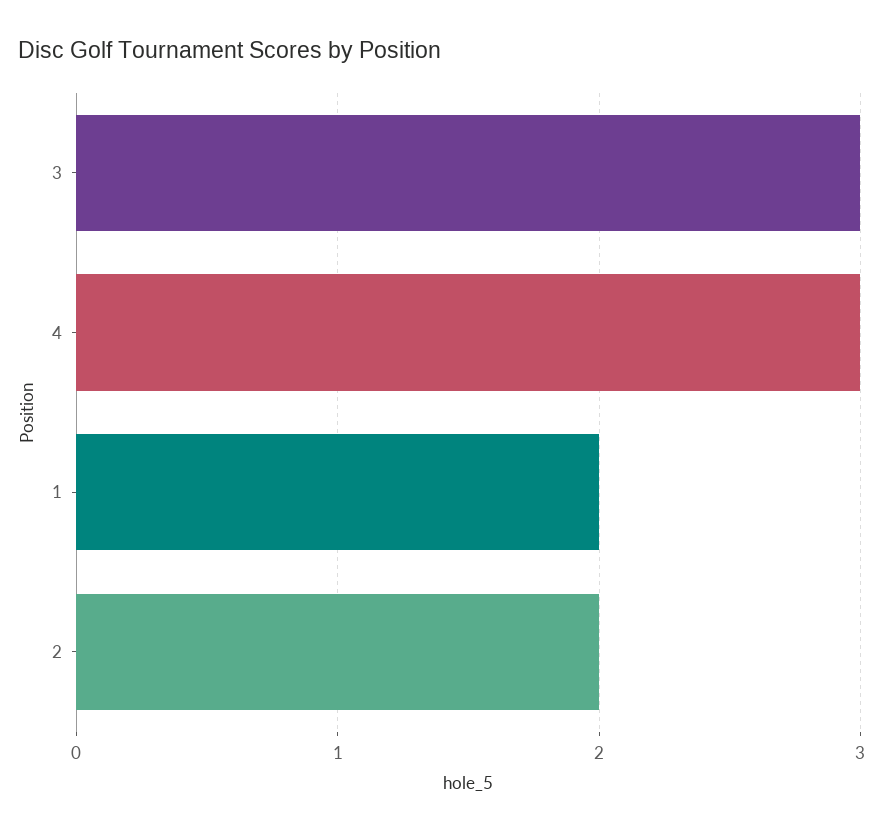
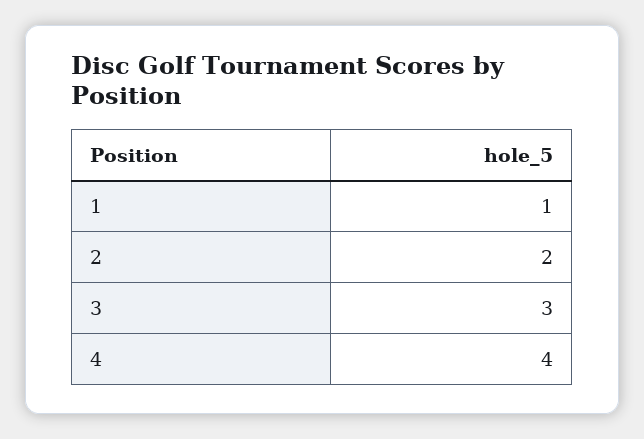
  {
    "3": 3,
-   "4": 3,
+   "4": 4,
-   "1": 2,
+   "1": 1,
    "2": 2
  }

